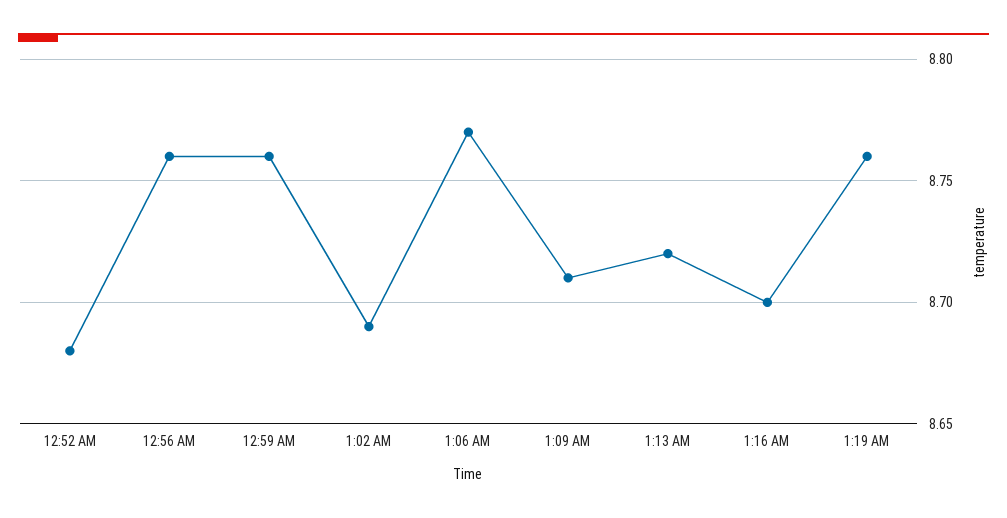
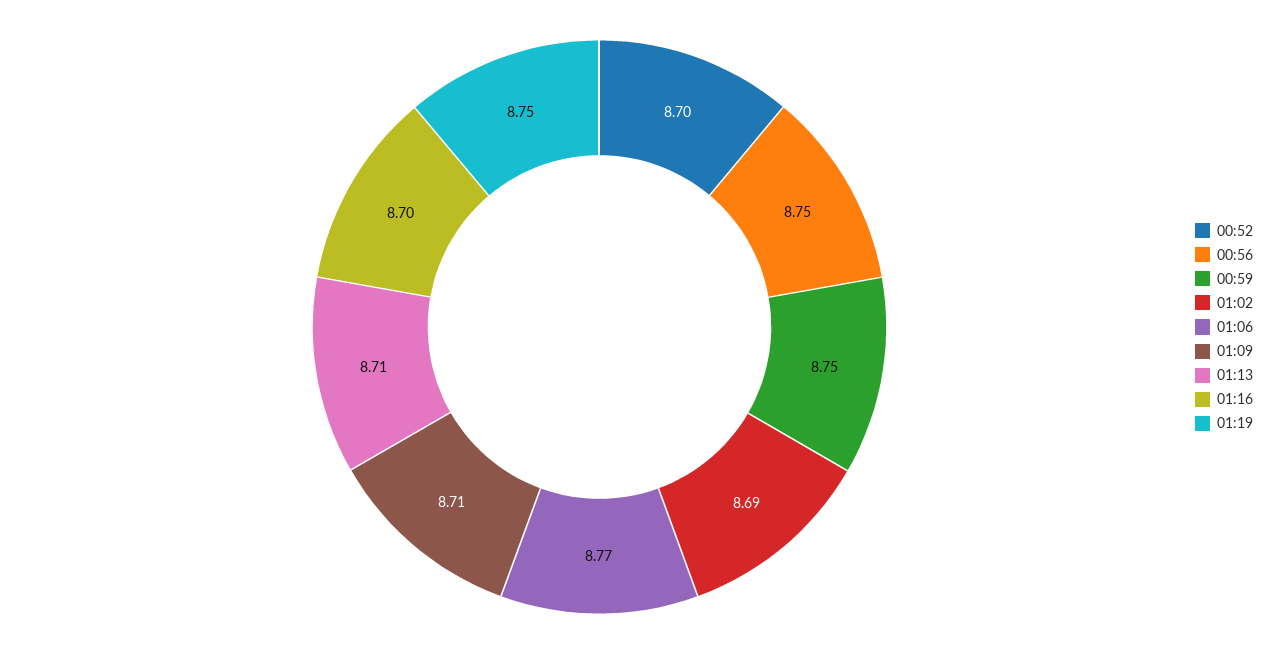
  {
-   "12:52 AM": 8.68,
+   "12:52 AM": 8.7,
-   "12:56 AM": 8.76,
+   "12:56 AM": 8.75,
-   "12:59 AM": 8.76,
+   "12:59 AM": 8.75,
    "1:02 AM": 8.69,
    "1:06 AM": 8.77,
    "1:09 AM": 8.71,
-   "1:13 AM": 8.72,
+   "1:13 AM": 8.71,
    "1:16 AM": 8.7,
-   "1:19 AM": 8.76
+   "1:19 AM": 8.75
  }

